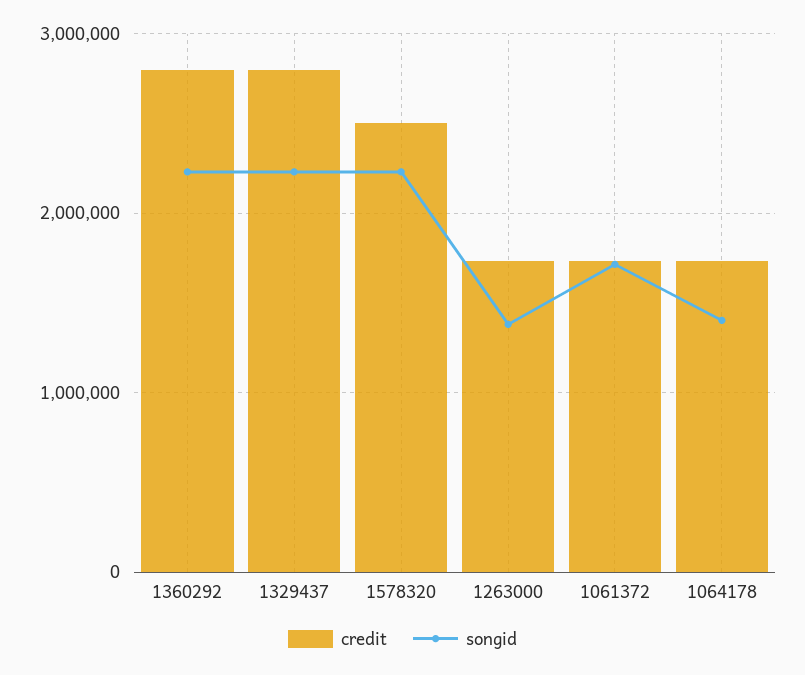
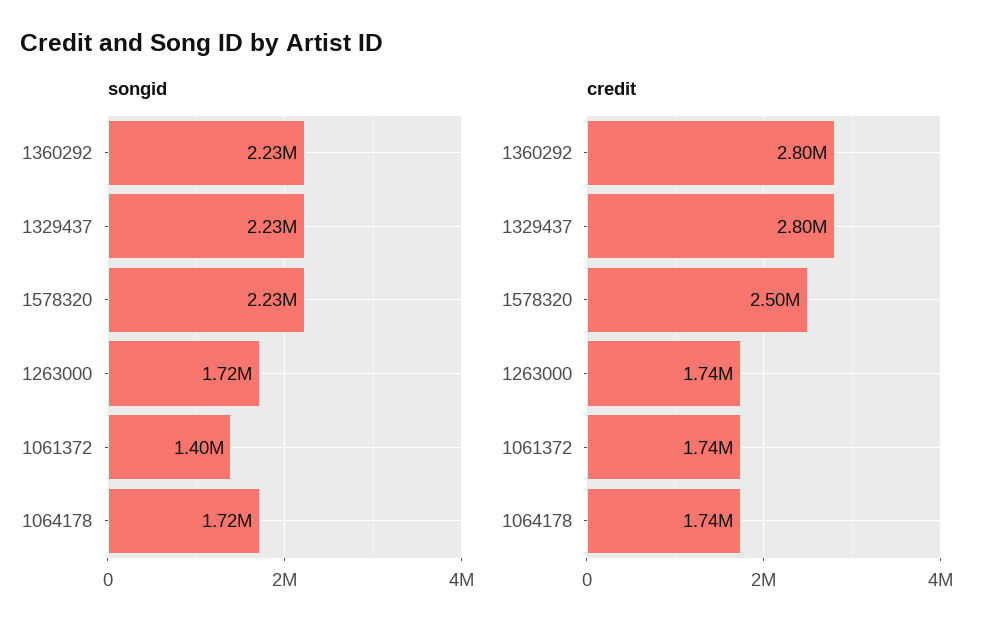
  {
    "credit": {
      "1360292": 2800000,
      "1329437": 2800000,
      "1578320": 2500000,
      "1263000": 1740000,
      "1061372": 1740000,
      "1064178": 1740000
    },
    "songid": {
      "1360292": 2230000,
      "1329437": 2230000,
      "1578320": 2230000,
-     "1263000": 1400000,
+     "1263000": 1720000,
-     "1061372": 1700000,
+     "1061372": 1400000,
-     "1064178": 1400000
+     "1064178": 1720000
    }
  }

